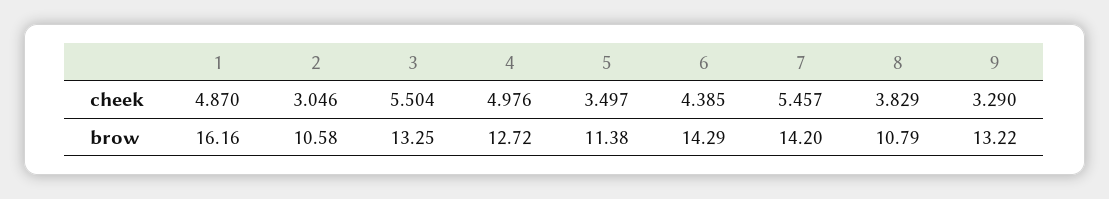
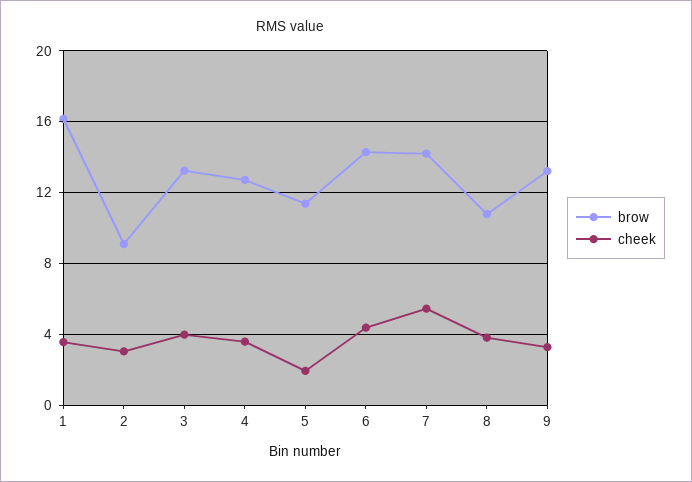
  {
    "cheek": {
-     "1": 4.87,
+     "1": 3.5,
      "2": 3.046,
-     "3": 5.504,
+     "3": 4,
-     "4": 4.976,
+     "4": 3.5,
-     "5": 3.497,
+     "5": 2,
      "6": 4.385,
      "7": 5.457,
      "8": 3.829,
      "9": 3.29
    },
    "brow": {
      "1": 16.16,
-     "2": 10.58,
+     "2": 9,
      "3": 13.25,
      "4": 12.72,
      "5": 11.38,
      "6": 14.29,
      "7": 14.2,
      "8": 10.79,
      "9": 13.22
    }
  }

